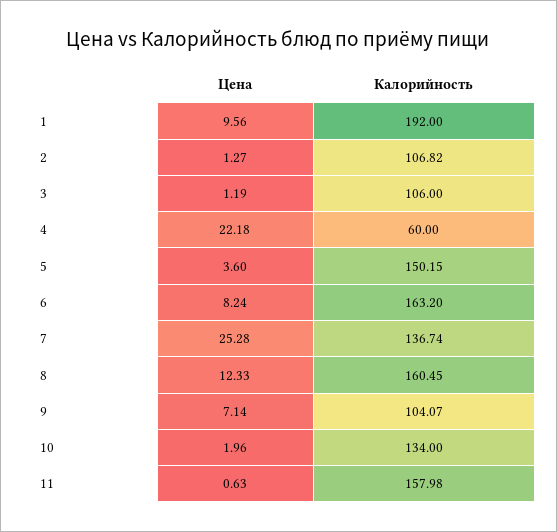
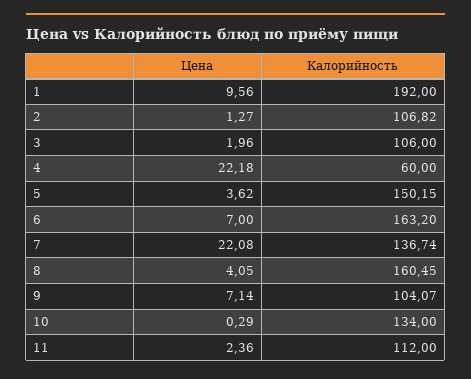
  {
    "Цена": {
      "1": 9.56,
      "2": 1.27,
-     "3": 1.19,
+     "3": 1.96,
      "4": 22.18,
-     "5": 3.6,
+     "5": 3.62,
-     "6": 8.24,
+     "6": 7,
-     "7": 25.28,
+     "7": 22.08,
-     "8": 12.33,
+     "8": 4.05,
      "9": 7.14,
-     "10": 1.96,
+     "10": 0.29,
-     "11": 0.63
+     "11": 2.36
    },
    "Калорийность": {
      "1": 192,
      "2": 106.82,
      "3": 106,
      "4": 60,
      "5": 150.15,
      "6": 163.2,
      "7": 136.74,
      "8": 160.45,
      "9": 104.07,
      "10": 134,
-     "11": 157.98
+     "11": 112
    }
  }

